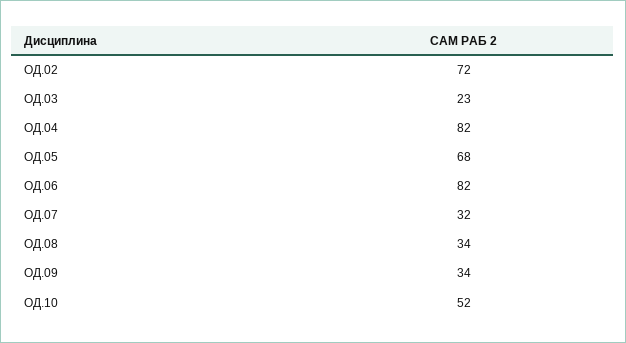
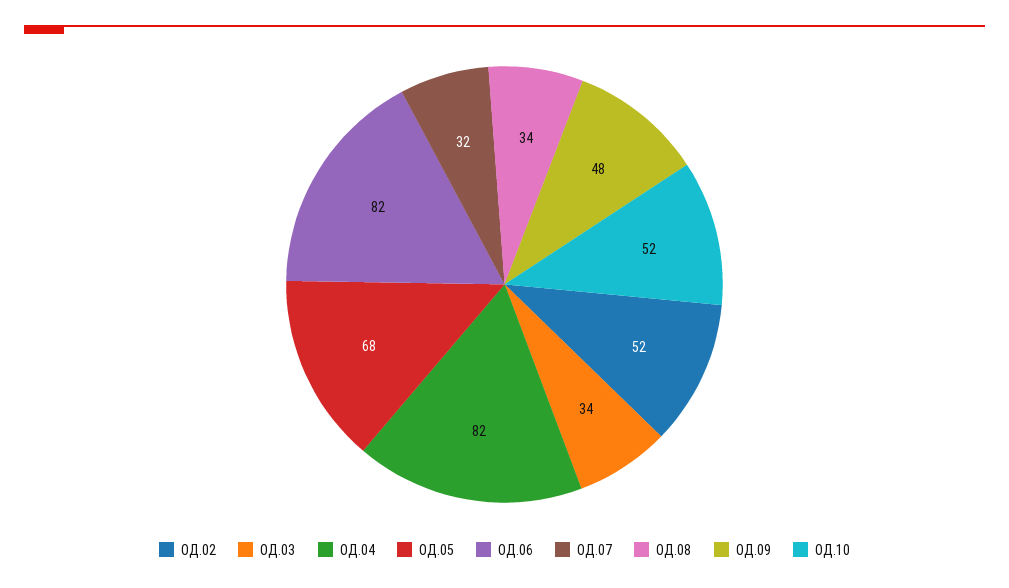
  {
-   "ОД.02": 72,
+   "ОД.02": 52,
-   "ОД.03": 23,
+   "ОД.03": 34,
    "ОД.04": 82,
    "ОД.05": 68,
    "ОД.06": 82,
    "ОД.07": 32,
    "ОД.08": 34,
-   "ОД.09": 34,
+   "ОД.09": 48,
    "ОД.10": 52
  }

